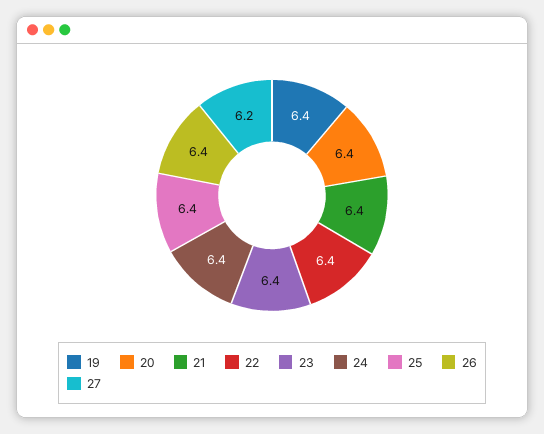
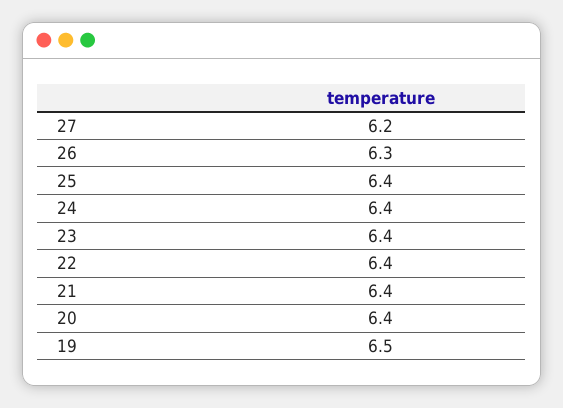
  {
-   "19": 6.4,
+   "19": 6.5,
    "20": 6.4,
    "21": 6.4,
    "22": 6.4,
    "23": 6.4,
    "24": 6.4,
    "25": 6.4,
-   "26": 6.4,
+   "26": 6.3,
    "27": 6.2
  }

